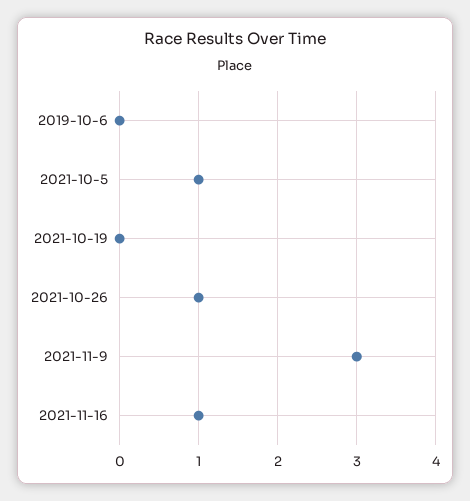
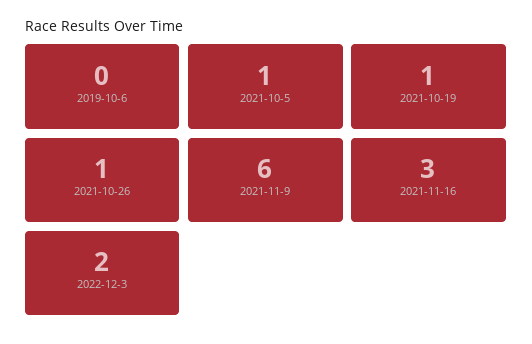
  {
    "2019-10-6": 0,
    "2021-10-5": 1,
-   "2021-10-19": 0,
+   "2021-10-19": 1,
    "2021-10-26": 1,
-   "2021-11-9": 3,
+   "2021-11-9": 6,
-   "2021-11-16": 1
+   "2021-11-16": 3,
+   "2022-12-3": 2
  }

